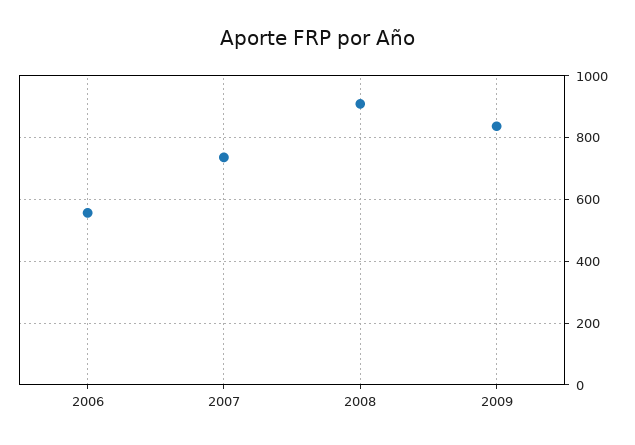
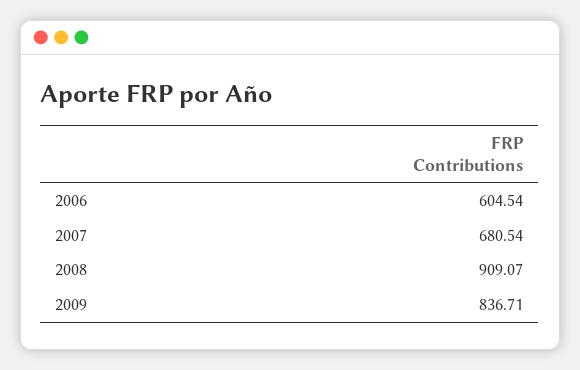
  {
-   "2006": 560,
+   "2006": 604.54,
-   "2007": 740,
+   "2007": 680.54,
    "2008": 909.07,
    "2009": 836.71
  }

